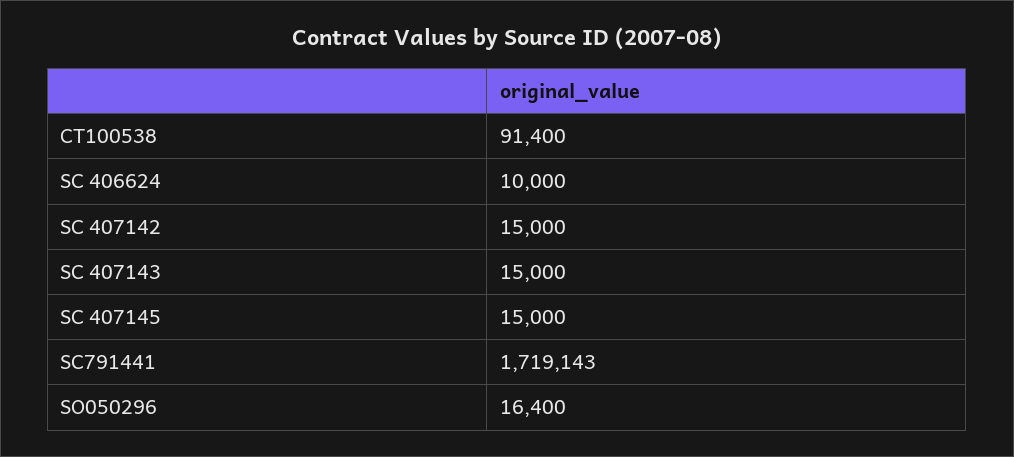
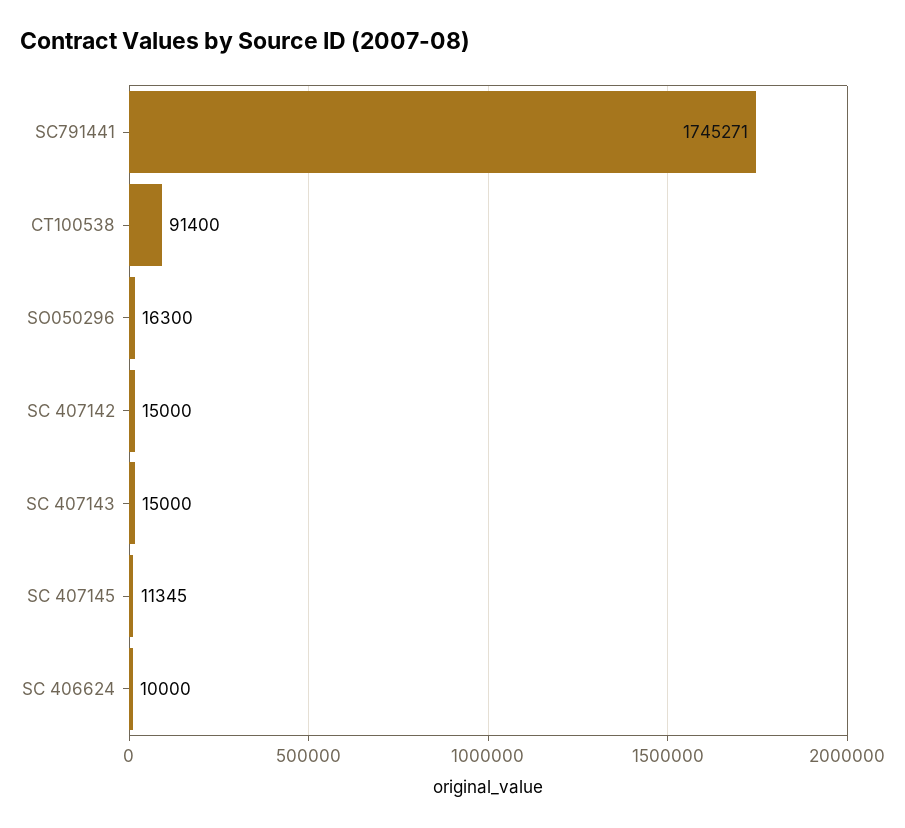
  {
    "CT100538": 91400,
    "SC 406624": 10000,
    "SC 407142": 15000,
    "SC 407143": 15000,
-   "SC 407145": 15000,
+   "SC 407145": 11345,
-   "SC791441": 1719143,
+   "SC791441": 1745271,
-   "SO050296": 16400
+   "SO050296": 16300
  }

